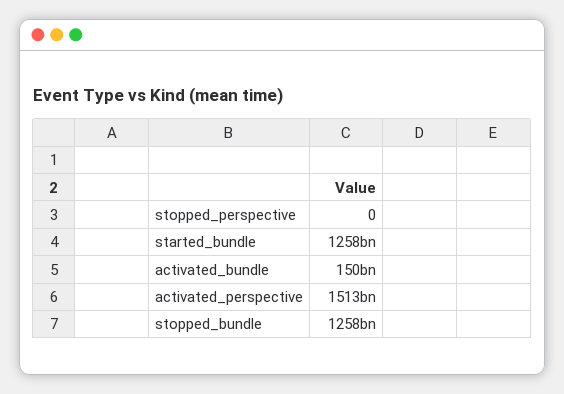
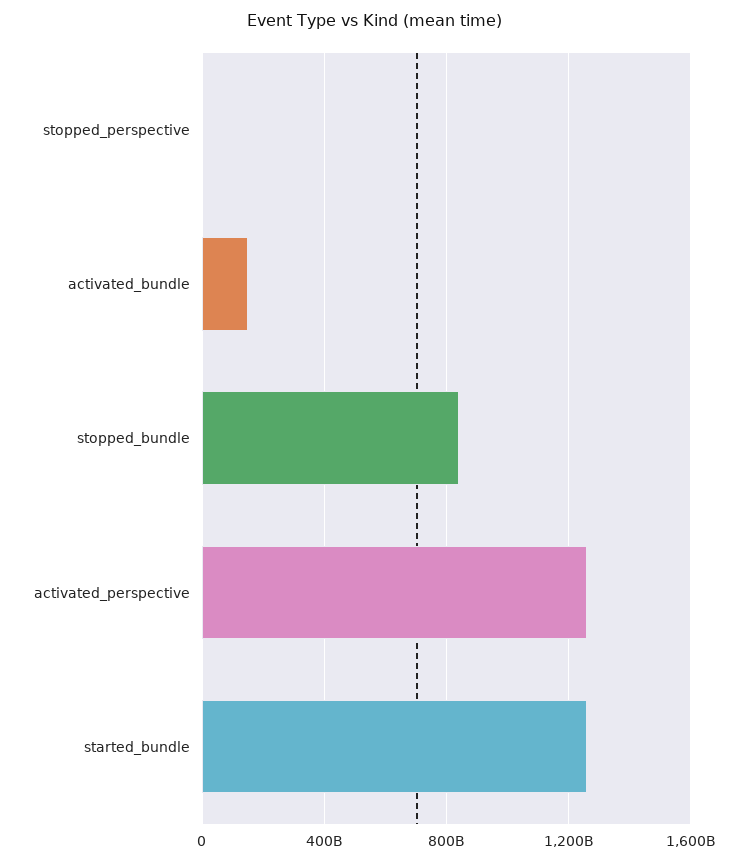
  {
    "stopped_perspective": 0,
    "started_bundle": 1258000000000,
    "activated_bundle": 150000000000,
-   "activated_perspective": 1513000000000,
+   "activated_perspective": 1250000000000,
-   "stopped_bundle": 1258000000000
+   "stopped_bundle": 850000000000
  }

